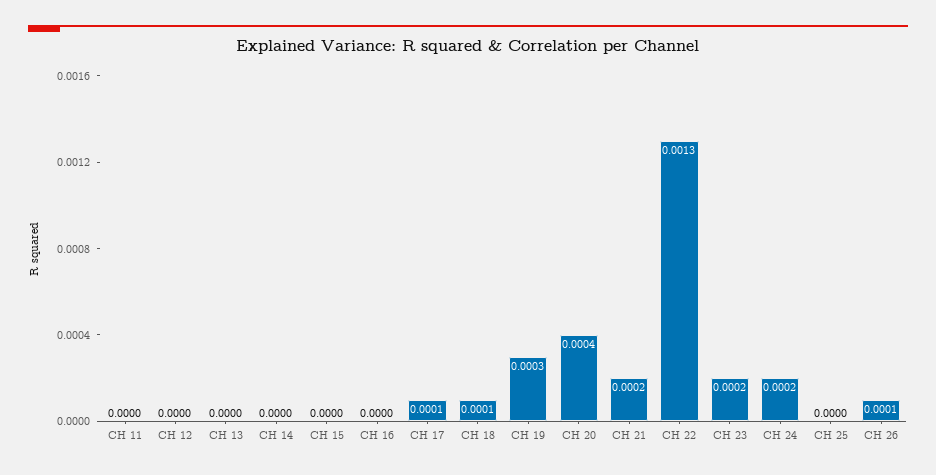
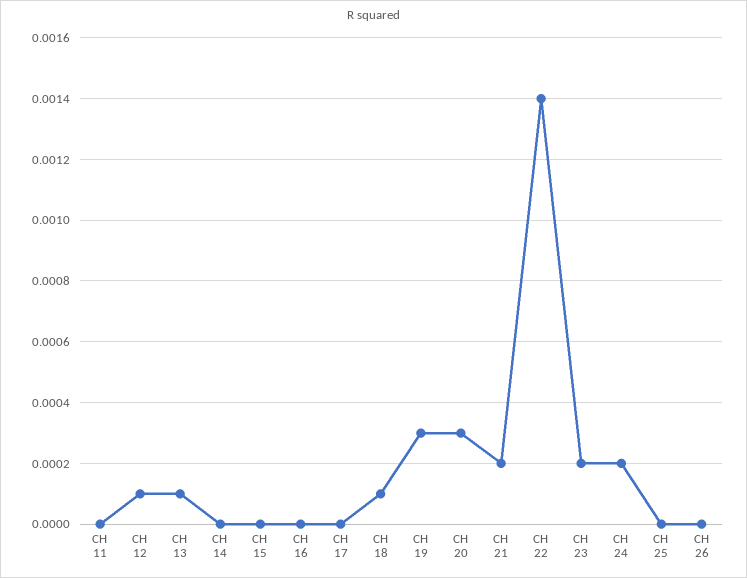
  {
    "CH 11": 0,
-   "CH 12": 0,
+   "CH 12": 0.0001,
-   "CH 13": 0,
+   "CH 13": 0.0001,
    "CH 14": 0,
    "CH 15": 0,
    "CH 16": 0,
-   "CH 17": 0.0001,
+   "CH 17": 0,
    "CH 18": 0.0001,
    "CH 19": 0.0003,
-   "CH 20": 0.0004,
+   "CH 20": 0.0003,
    "CH 21": 0.0002,
-   "CH 22": 0.0013,
+   "CH 22": 0.0014,
    "CH 23": 0.0002,
    "CH 24": 0.0002,
    "CH 25": 0,
-   "CH 26": 0.0001
+   "CH 26": 0
  }

